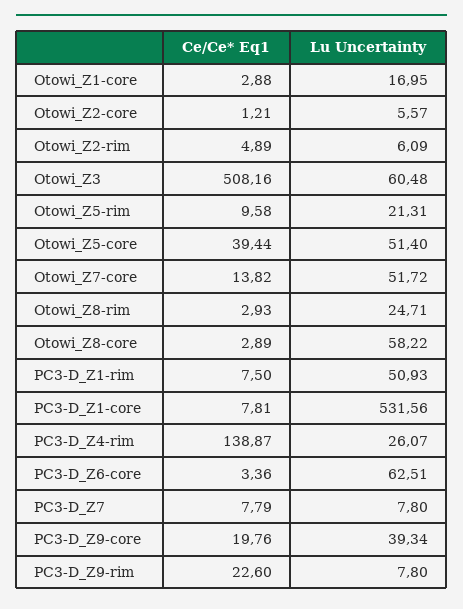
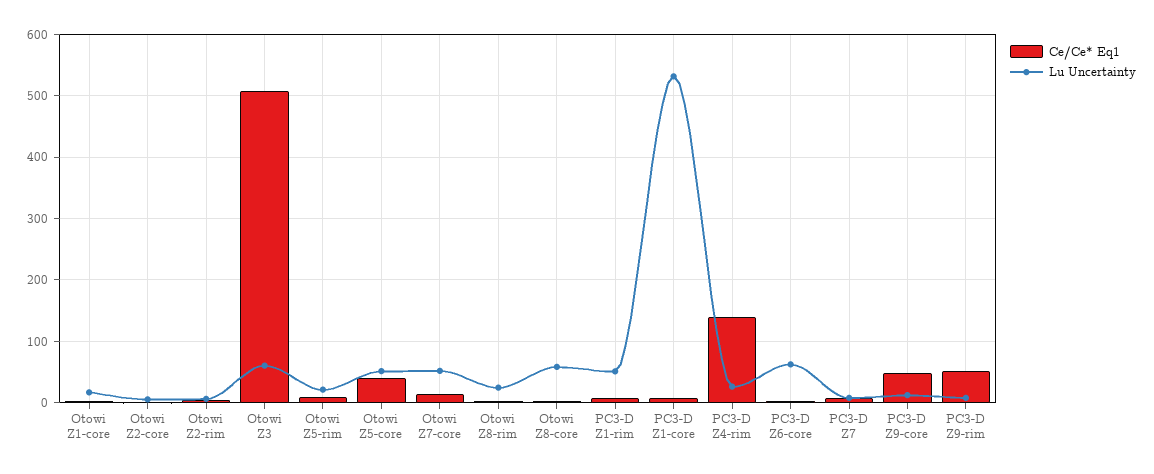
  {
    "Ce/Ce* Eq1": {
      "Otowi_Z1-core": 2.88,
      "Otowi_Z2-core": 1.21,
      "Otowi_Z2-rim": 4.89,
      "Otowi_Z3": 508.16,
      "Otowi_Z5-rim": 9.58,
      "Otowi_Z5-core": 39.44,
      "Otowi_Z7-core": 13.82,
      "Otowi_Z8-rim": 2.93,
      "Otowi_Z8-core": 2.89,
      "PC3-D_Z1-rim": 7.5,
      "PC3-D_Z1-core": 7.81,
      "PC3-D_Z4-rim": 138.87,
      "PC3-D_Z6-core": 3.36,
      "PC3-D_Z7": 7.79,
-     "PC3-D_Z9-core": 19.76,
+     "PC3-D_Z9-core": 50,
-     "PC3-D_Z9-rim": 22.6
+     "PC3-D_Z9-rim": 50
    },
    "Lu Uncertainty": {
      "Otowi_Z1-core": 16.95,
      "Otowi_Z2-core": 5.57,
      "Otowi_Z2-rim": 6.09,
      "Otowi_Z3": 60.48,
      "Otowi_Z5-rim": 21.31,
      "Otowi_Z5-core": 51.4,
      "Otowi_Z7-core": 51.72,
      "Otowi_Z8-rim": 24.71,
      "Otowi_Z8-core": 58.22,
      "PC3-D_Z1-rim": 50.93,
      "PC3-D_Z1-core": 531.56,
      "PC3-D_Z4-rim": 26.07,
      "PC3-D_Z6-core": 62.51,
      "PC3-D_Z7": 7.8,
-     "PC3-D_Z9-core": 39.34,
+     "PC3-D_Z9-core": 10,
      "PC3-D_Z9-rim": 7.8
    }
  }

